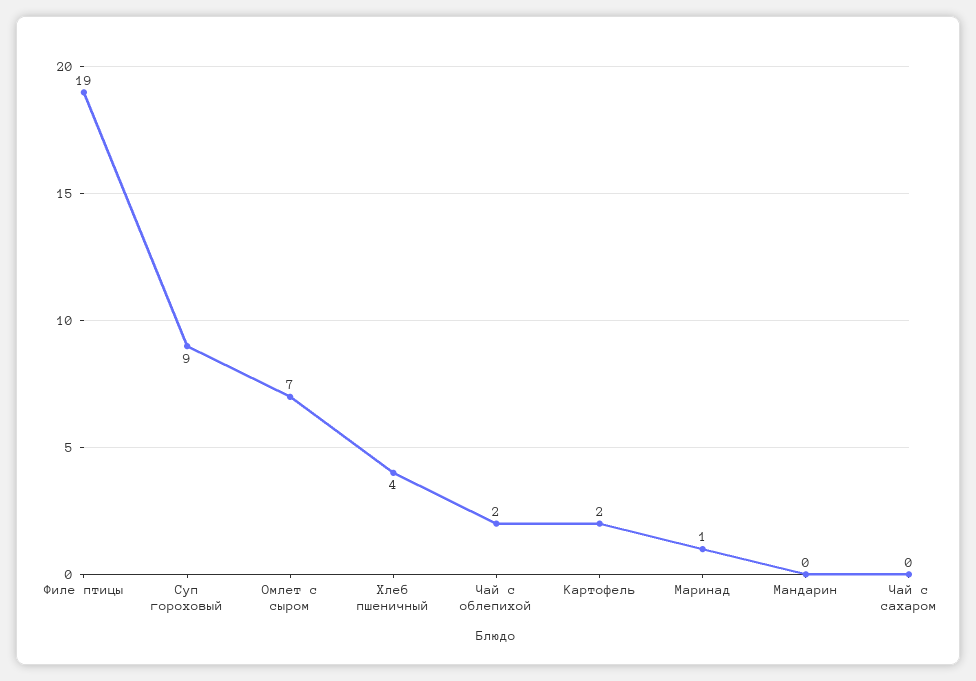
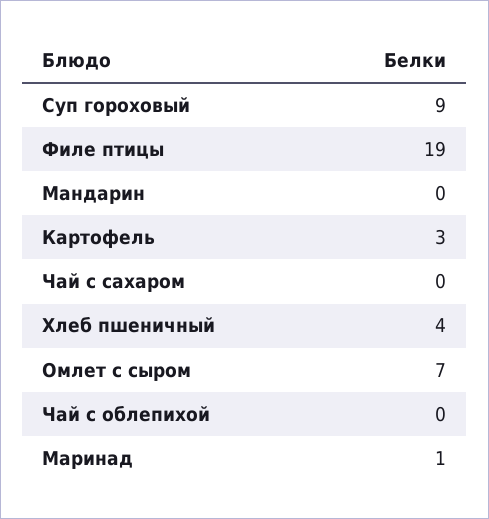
  {
    "Филе птицы": 19,
    "Суп гороховый": 9,
    "Омлет с сыром": 7,
    "Хлеб пшеничный": 4,
-   "Чай с облепихой": 2,
+   "Чай с облепихой": 0,
-   "Картофель": 2,
+   "Картофель": 3,
    "Маринад": 1,
    "Мандарин": 0,
    "Чай с сахаром": 0
  }

